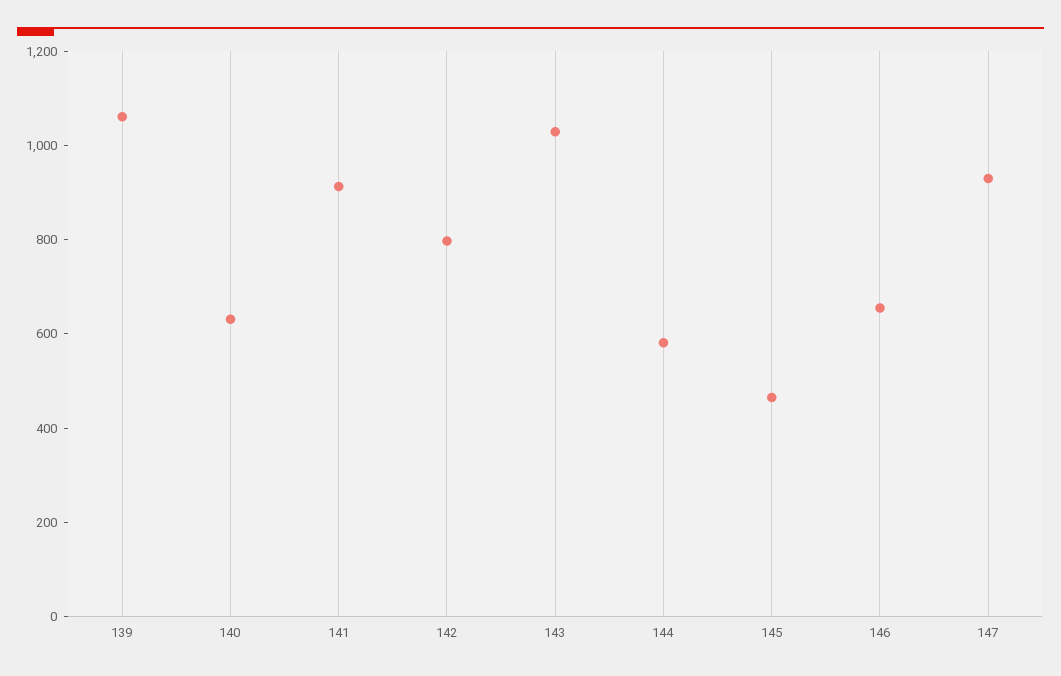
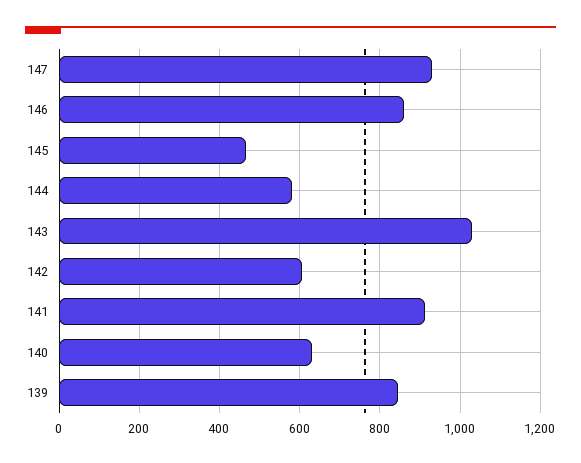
  {
-   "139": 1050,
+   "139": 840,
    "140": 640,
    "141": 920,
-   "142": 800,
+   "142": 600,
    "143": 1020,
    "144": 580,
    "145": 460,
-   "146": 650,
+   "146": 860,
    "147": 940
  }

